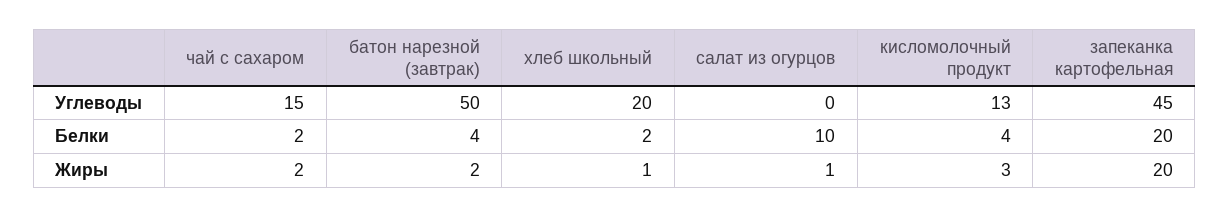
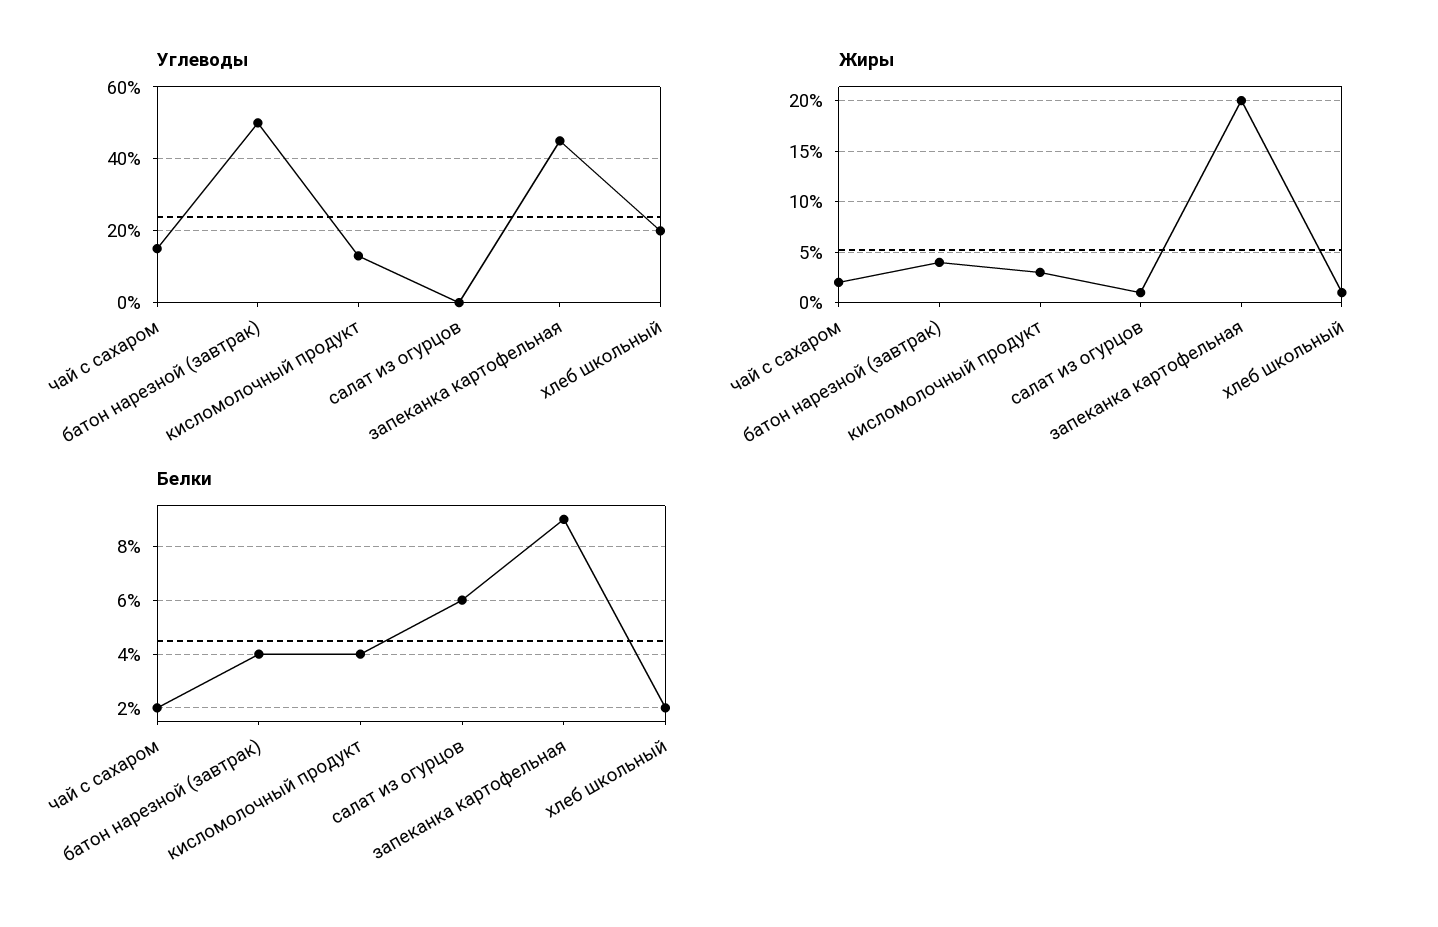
  {
    "Углеводы": {
      "чай с сахаром": 15,
      "батон нарезной (завтрак)": 50,
      "хлеб школьный": 20,
      "салат из огурцов": 0,
      "кисломолочный продукт": 13,
      "запеканка картофельная": 45
    },
    "Белки": {
      "чай с сахаром": 2,
      "батон нарезной (завтрак)": 4,
      "хлеб школьный": 2,
-     "салат из огурцов": 10,
+     "салат из огурцов": 6,
      "кисломолочный продукт": 4,
-     "запеканка картофельная": 20
+     "запеканка картофельная": 9
    },
    "Жиры": {
      "чай с сахаром": 2,
-     "батон нарезной (завтрак)": 2,
+     "батон нарезной (завтрак)": 4,
      "хлеб школьный": 1,
      "салат из огурцов": 1,
      "кисломолочный продукт": 3,
      "запеканка картофельная": 20
    }
  }

